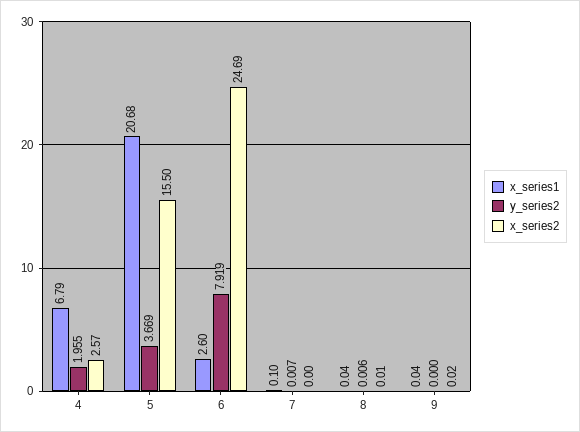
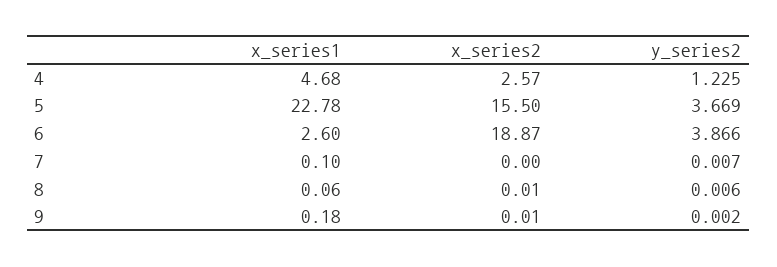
  {
    "x_series1": {
-     "4": 6.79,
+     "4": 4.68,
-     "5": 20.68,
+     "5": 22.78,
      "6": 2.6,
      "7": 0.1,
-     "8": 0.04,
+     "8": 0.06,
-     "9": 0.04
+     "9": 0.18
    },
    "y_series2": {
-     "4": 1.955,
+     "4": 1.225,
      "5": 3.669,
-     "6": 7.919,
+     "6": 3.866,
      "7": 0.007,
      "8": 0.006,
-     "9": 0
+     "9": 0.002
    },
    "x_series2": {
      "4": 2.57,
      "5": 15.5,
-     "6": 24.69,
+     "6": 18.87,
      "7": 0,
      "8": 0.01,
-     "9": 0.02
+     "9": 0.01
    }
  }

